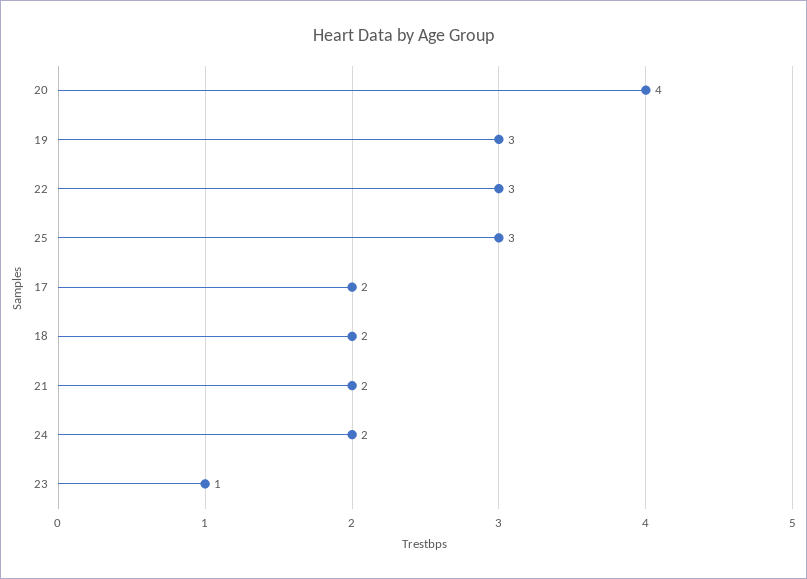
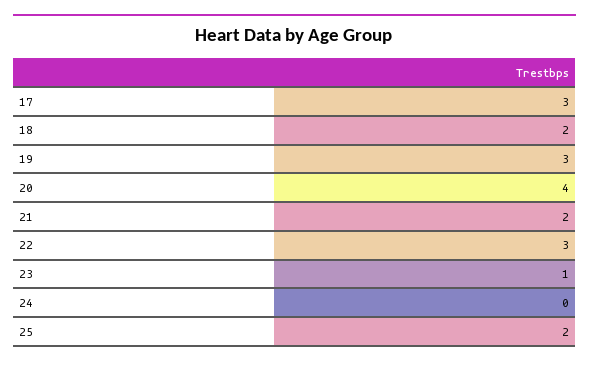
  {
    "20": 4,
    "19": 3,
    "22": 3,
-   "25": 3,
+   "25": 2,
-   "17": 2,
+   "17": 3,
    "18": 2,
    "21": 2,
-   "24": 2,
+   "24": 0,
    "23": 1
  }

